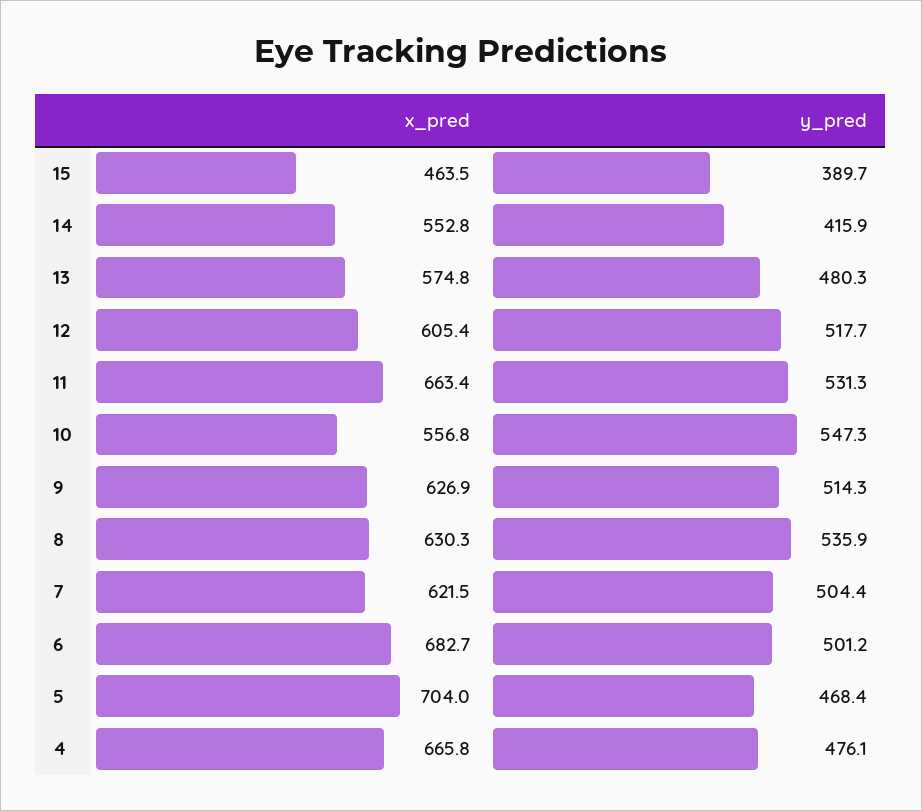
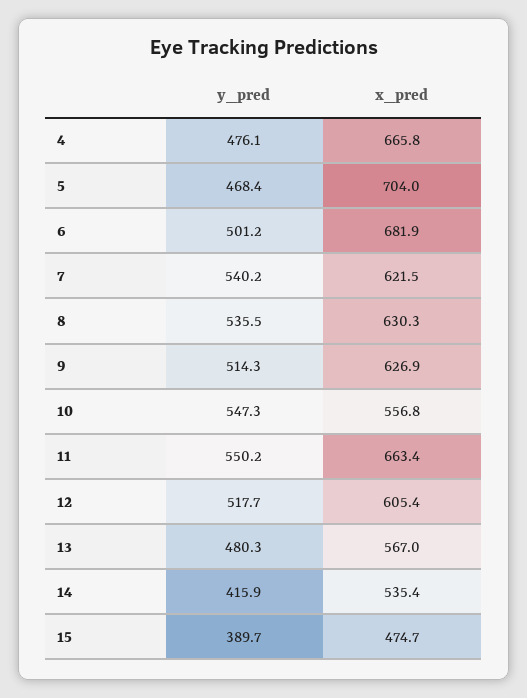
  {
    "x_pred": {
-     "15": 463.5,
+     "15": 474.7,
-     "14": 552.8,
+     "14": 535.4,
-     "13": 574.8,
+     "13": 567,
      "12": 605.4,
      "11": 663.4,
      "10": 556.8,
      "9": 626.9,
      "8": 630.3,
      "7": 621.5,
-     "6": 682.7,
+     "6": 681.9,
      "5": 704,
      "4": 665.8
    },
    "y_pred": {
      "15": 389.7,
      "14": 415.9,
      "13": 480.3,
      "12": 517.7,
-     "11": 531.3,
+     "11": 550.2,
      "10": 547.3,
      "9": 514.3,
-     "8": 535.9,
+     "8": 535.5,
-     "7": 504.4,
+     "7": 540.2,
      "6": 501.2,
      "5": 468.4,
      "4": 476.1
    }
  }

